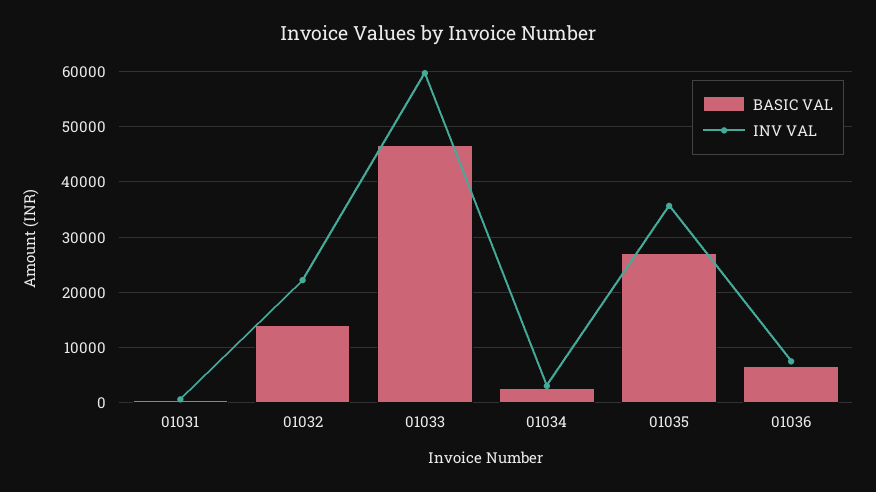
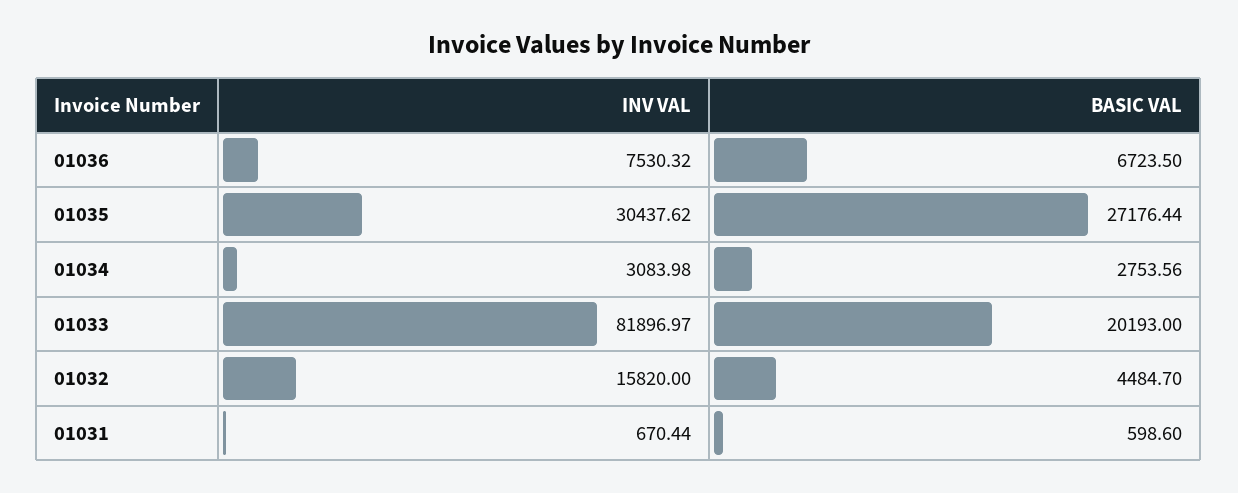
  {
    "BASIC VAL": {
      "01031": 598.6,
-     "01032": 14000,
+     "01032": 4484.7,
-     "01033": 46000,
+     "01033": 20193,
      "01034": 2753.56,
      "01035": 27176.44,
      "01036": 6723.5
    },
    "INV VAL": {
      "01031": 670.44,
-     "01032": 22000,
+     "01032": 15820,
-     "01033": 60000,
+     "01033": 81896.97,
      "01034": 3083.98,
-     "01035": 36000,
+     "01035": 30437.62,
      "01036": 7530.32
    }
  }

